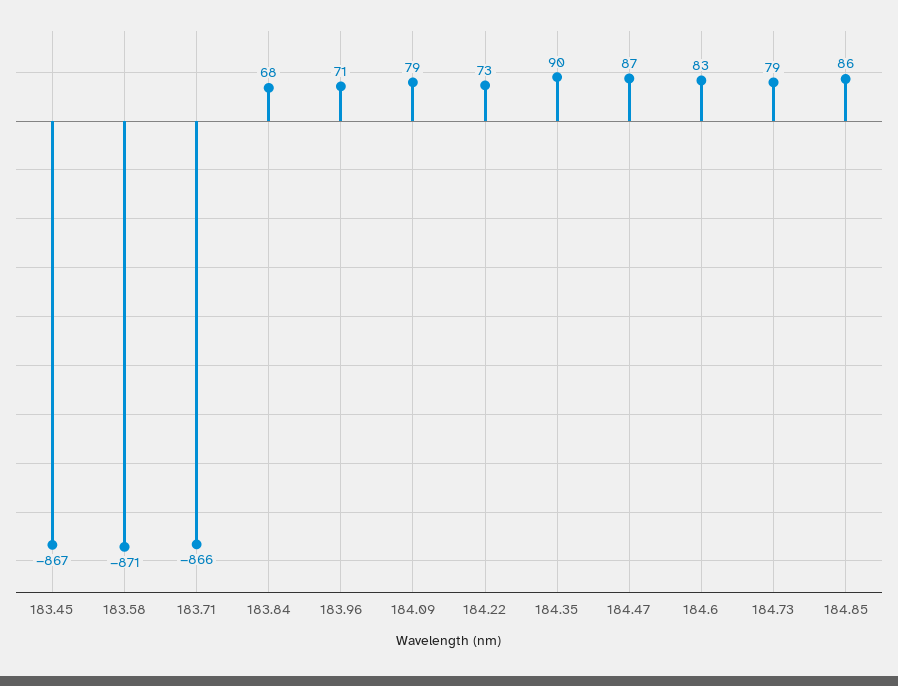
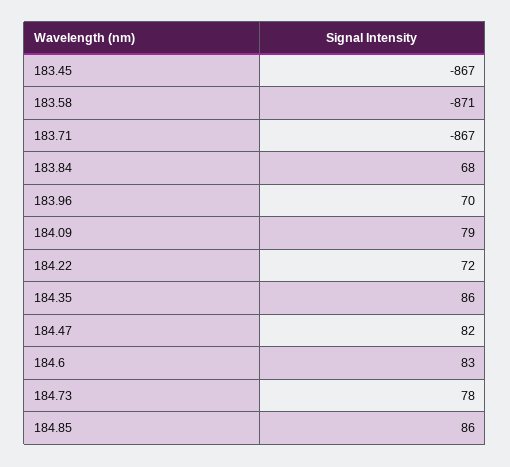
  {
    "183.45": -867,
    "183.58": -871,
-   "183.71": -866,
+   "183.71": -867,
    "183.84": 68,
-   "183.96": 71,
+   "183.96": 70,
    "184.09": 79,
-   "184.22": 73,
+   "184.22": 72,
-   "184.35": 90,
+   "184.35": 86,
-   "184.47": 87,
+   "184.47": 82,
    "184.6": 83,
-   "184.73": 79,
+   "184.73": 78,
    "184.85": 86
  }

